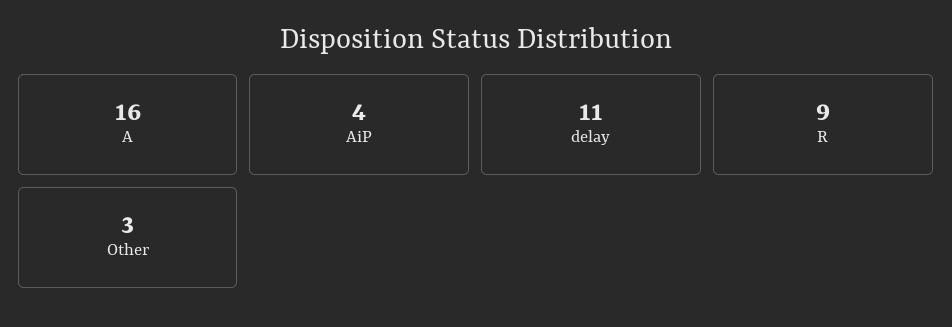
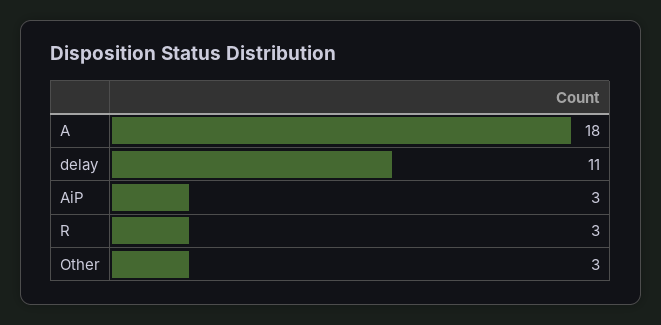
  {
-   "A": 16,
+   "A": 18,
-   "AiP": 4,
+   "AiP": 3,
    "delay": 11,
-   "R": 9,
+   "R": 3,
    "Other": 3
  }

